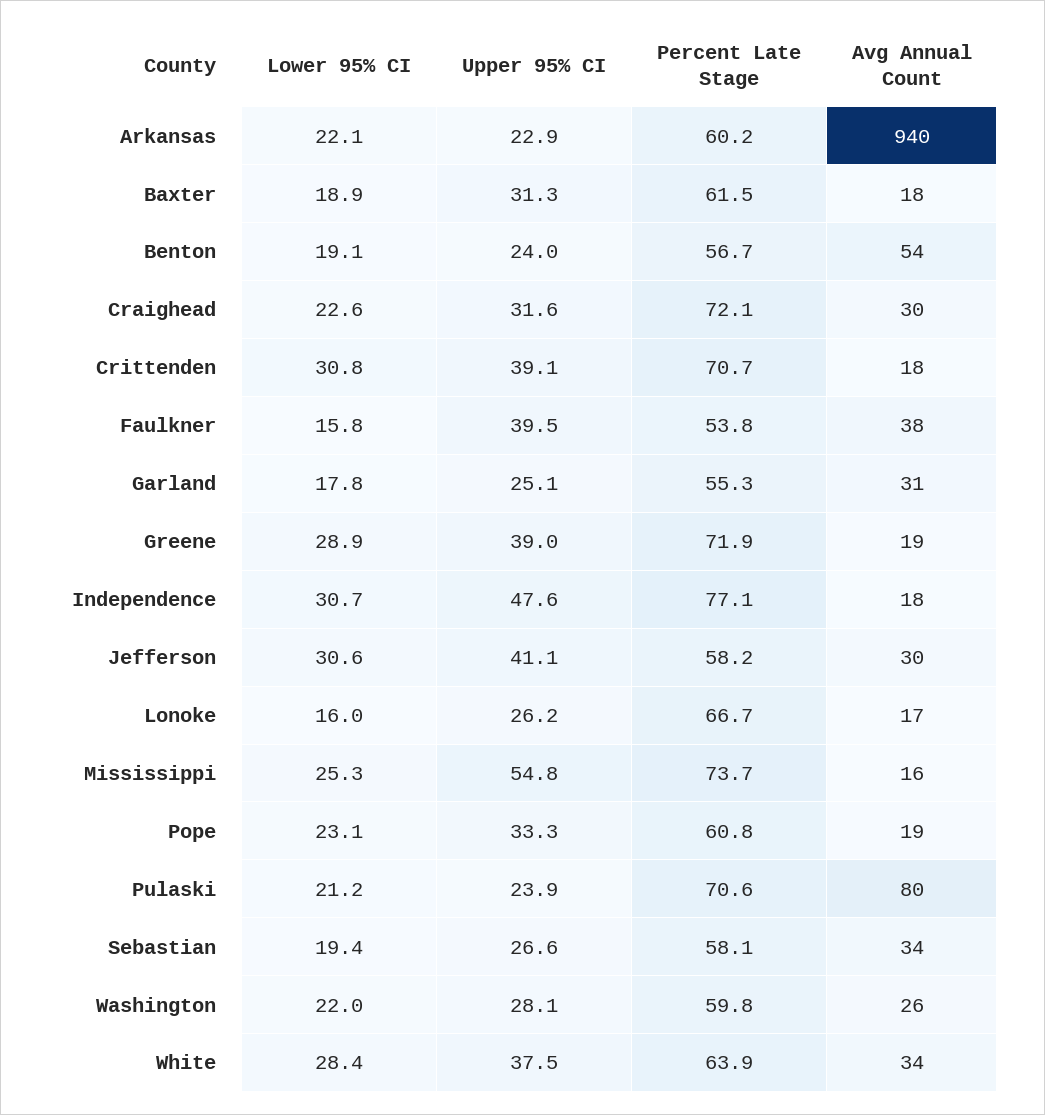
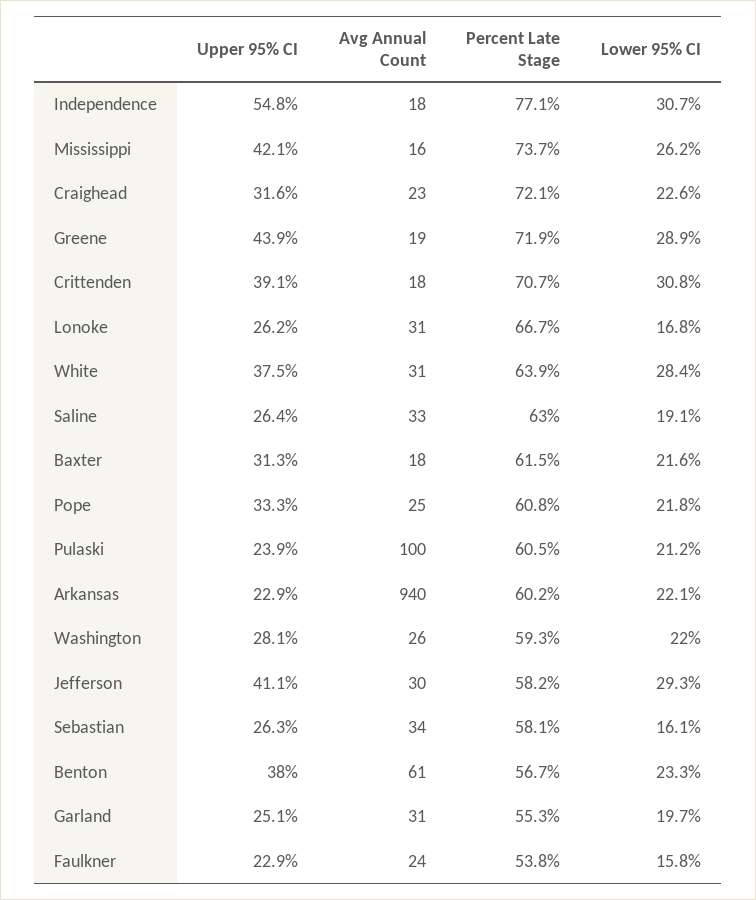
  {
    "Lower 95% CI": {
      "Arkansas": 22.1,
-     "Baxter": 18.9,
+     "Baxter": 21.6,
-     "Benton": 19.1,
+     "Benton": 23.3,
      "Craighead": 22.6,
      "Crittenden": 30.8,
      "Faulkner": 15.8,
-     "Garland": 17.8,
+     "Garland": 19.7,
      "Greene": 28.9,
      "Independence": 30.7,
-     "Jefferson": 30.6,
+     "Jefferson": 29.3,
-     "Lonoke": 16,
+     "Lonoke": 16.8,
-     "Mississippi": 25.3,
+     "Mississippi": 26.2,
-     "Pope": 23.1,
+     "Pope": 21.8,
      "Pulaski": 21.2,
-     "Sebastian": 19.4,
+     "Sebastian": 16.1,
      "Washington": 22,
-     "White": 28.4
+     "White": 28.4,
+     "Saline": 19.1
    },
    "Upper 95% CI": {
      "Arkansas": 22.9,
      "Baxter": 31.3,
-     "Benton": 24,
+     "Benton": 38,
      "Craighead": 31.6,
      "Crittenden": 39.1,
-     "Faulkner": 39.5,
+     "Faulkner": 22.9,
      "Garland": 25.1,
-     "Greene": 39,
+     "Greene": 43.9,
-     "Independence": 47.6,
+     "Independence": 54.8,
      "Jefferson": 41.1,
      "Lonoke": 26.2,
-     "Mississippi": 54.8,
+     "Mississippi": 42.1,
      "Pope": 33.3,
      "Pulaski": 23.9,
-     "Sebastian": 26.6,
+     "Sebastian": 26.3,
      "Washington": 28.1,
-     "White": 37.5
+     "White": 37.5,
+     "Saline": 26.4
    },
    "Percent Late Stage": {
      "Arkansas": 60.2,
      "Baxter": 61.5,
      "Benton": 56.7,
      "Craighead": 72.1,
      "Crittenden": 70.7,
      "Faulkner": 53.8,
      "Garland": 55.3,
      "Greene": 71.9,
      "Independence": 77.1,
      "Jefferson": 58.2,
      "Lonoke": 66.7,
      "Mississippi": 73.7,
      "Pope": 60.8,
-     "Pulaski": 70.6,
+     "Pulaski": 60.5,
      "Sebastian": 58.1,
-     "Washington": 59.8,
+     "Washington": 59.3,
-     "White": 63.9
+     "White": 63.9,
+     "Saline": 63
    },
    "Avg Annual Count": {
      "Arkansas": 940,
      "Baxter": 18,
-     "Benton": 54,
+     "Benton": 61,
-     "Craighead": 30,
+     "Craighead": 23,
      "Crittenden": 18,
-     "Faulkner": 38,
+     "Faulkner": 24,
      "Garland": 31,
      "Greene": 19,
      "Independence": 18,
      "Jefferson": 30,
-     "Lonoke": 17,
+     "Lonoke": 31,
      "Mississippi": 16,
-     "Pope": 19,
+     "Pope": 25,
-     "Pulaski": 80,
+     "Pulaski": 100,
      "Sebastian": 34,
      "Washington": 26,
-     "White": 34
+     "White": 31,
+     "Saline": 33
    }
  }

